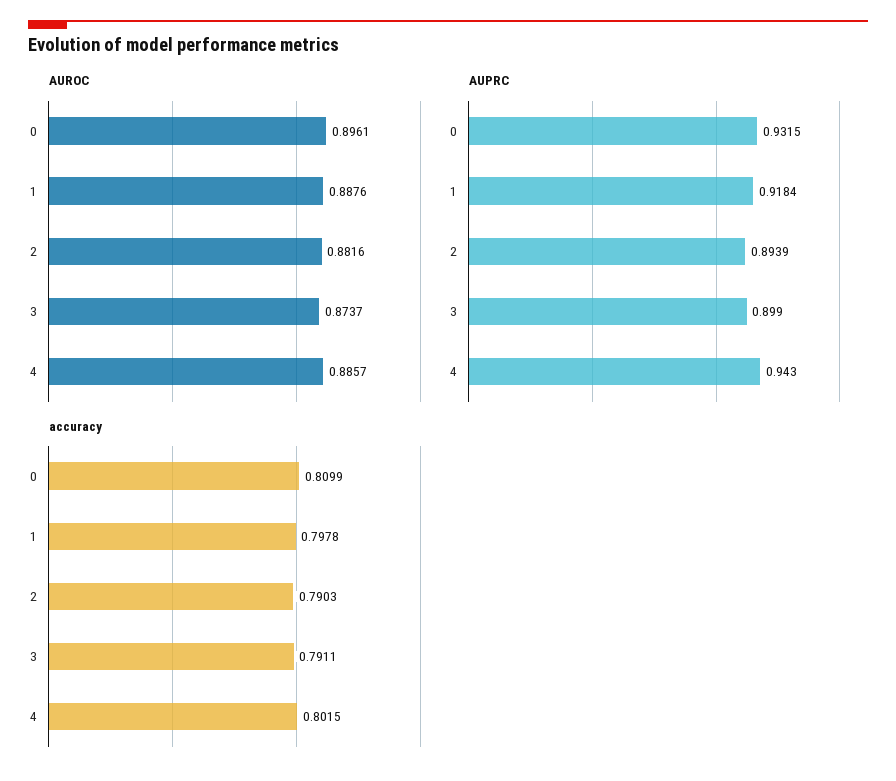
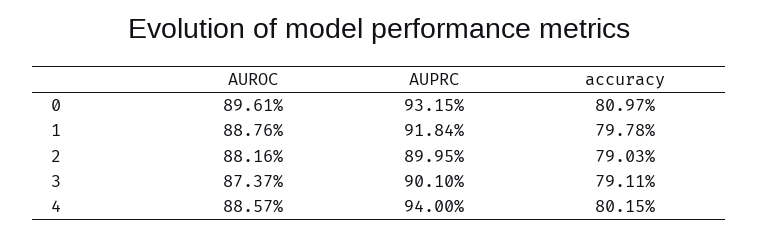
  {
    "AUROC": {
      "0": 0.8961,
      "1": 0.8876,
      "2": 0.8816,
      "3": 0.8737,
      "4": 0.8857
    },
    "AUPRC": {
      "0": 0.9315,
      "1": 0.9184,
-     "2": 0.8939,
+     "2": 0.8995,
-     "3": 0.899,
+     "3": 0.901,
-     "4": 0.943
+     "4": 0.94
    },
    "accuracy": {
-     "0": 0.8099,
+     "0": 0.8097,
      "1": 0.7978,
      "2": 0.7903,
      "3": 0.7911,
      "4": 0.8015
    }
  }

